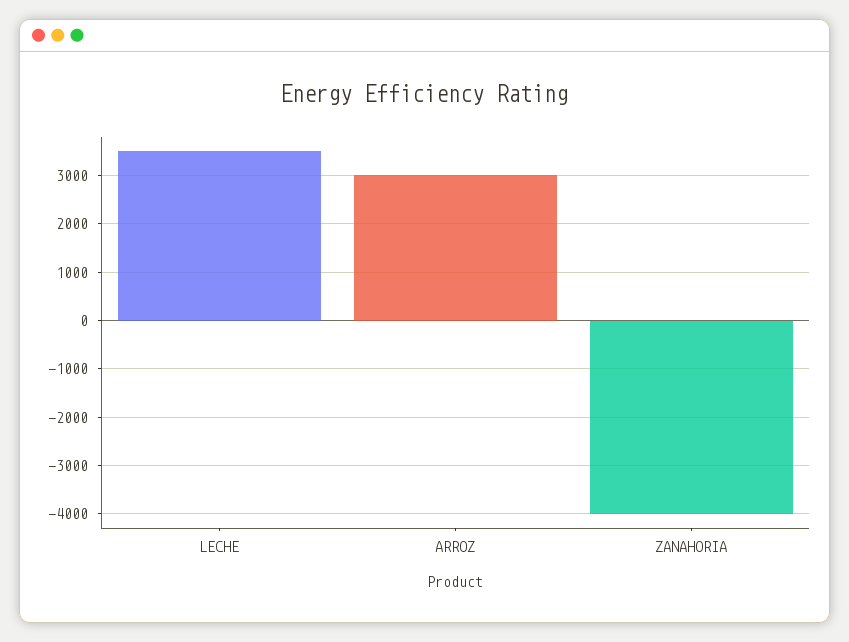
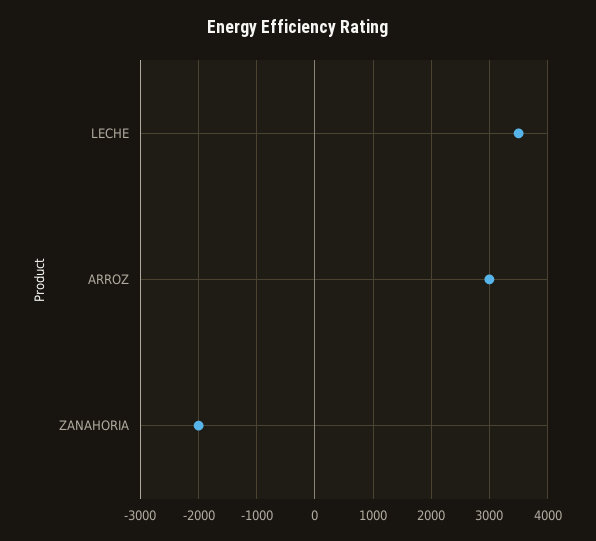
  {
    "LECHE": 3600,
    "ARROZ": 3000,
-   "ZANAHORIA": -4000
+   "ZANAHORIA": -2000
  }

